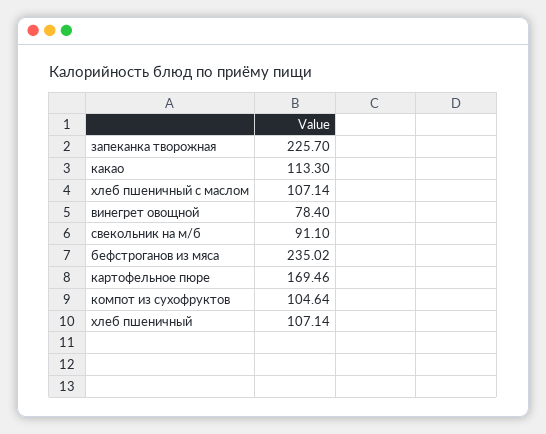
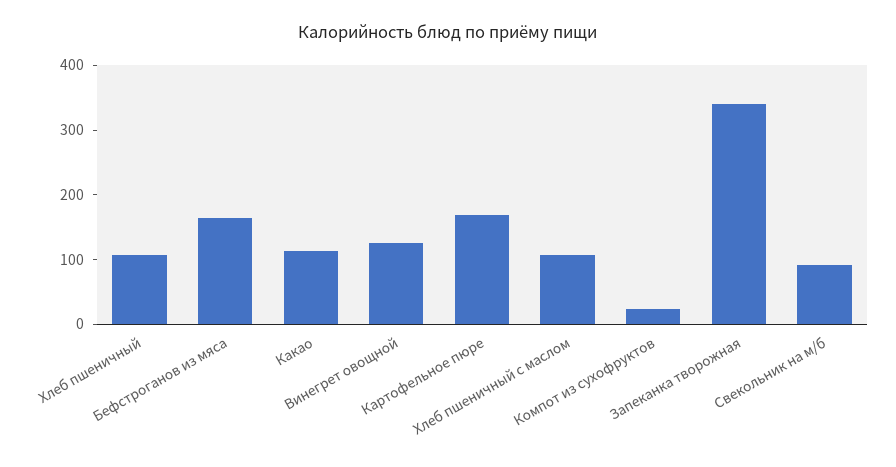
  {
-   "запеканка творожная": 225.7,
+   "запеканка творожная": 340,
    "какао": 113.3,
    "хлеб пшеничный с маслом": 107.14,
-   "винегрет овощной": 78.4,
+   "винегрет овощной": 120,
    "свекольник на м/б": 91.1,
-   "бефстроганов из мяса": 235.02,
+   "бефстроганов из мяса": 160,
    "картофельное пюре": 169.46,
-   "компот из сухофруктов": 104.64,
+   "компот из сухофруктов": 20,
    "хлеб пшеничный": 107.14
  }

